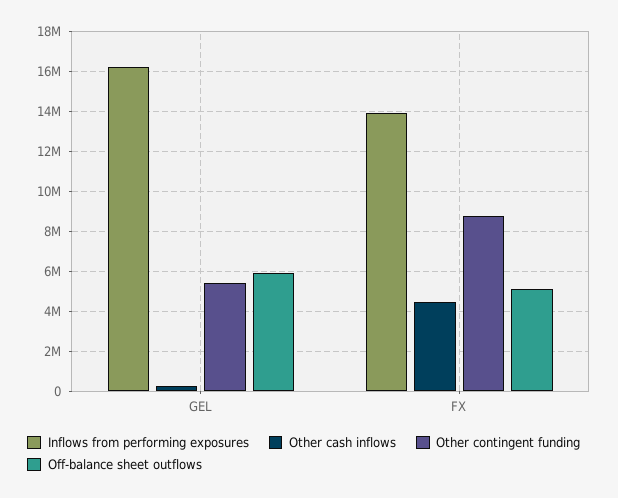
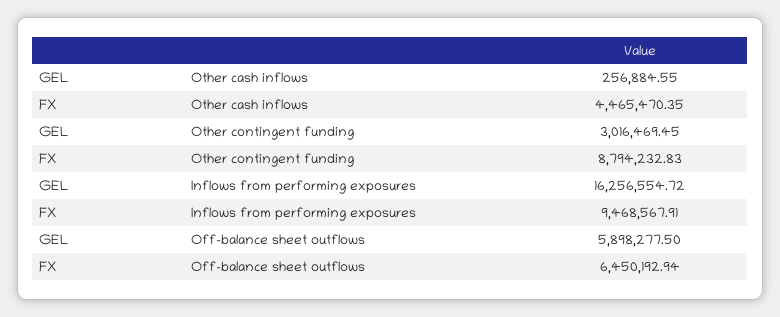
  {
    "Inflows from performing exposures": {
      "GEL": 16256554.72,
-     "FX": 14000000
+     "FX": 9468567.91
    },
    "Other cash inflows": {
      "GEL": 256884.55,
      "FX": 4465470.35
    },
    "Other contingent funding": {
-     "GEL": 5500000,
+     "GEL": 3016469.45,
      "FX": 8794232.83
    },
    "Off-balance sheet outflows": {
      "GEL": 5898277.5,
-     "FX": 5000000
+     "FX": 6450192.94
    }
  }

